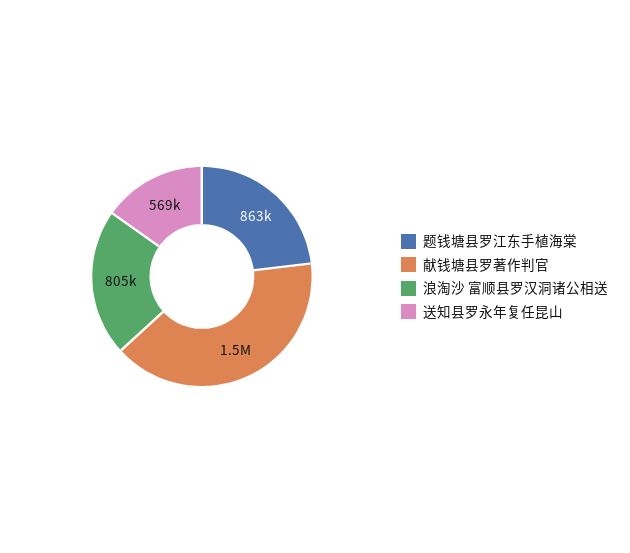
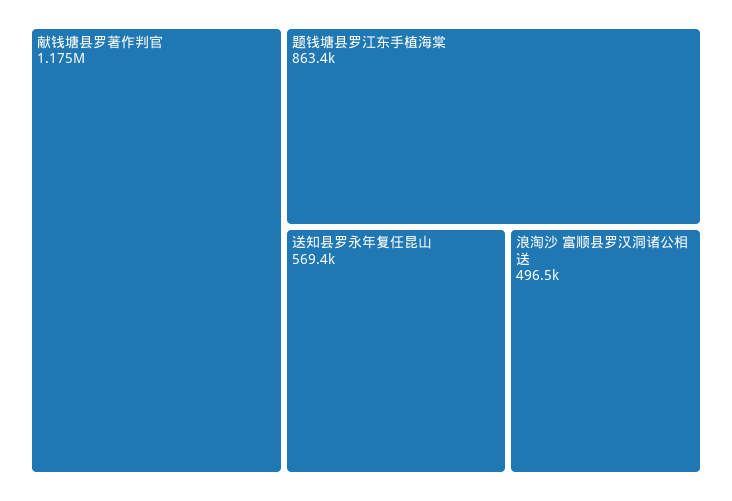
  {
    "题钱塘县罗江东手植海棠": 863400,
-   "献钱塘县罗著作判官": 1500000,
+   "献钱塘县罗著作判官": 1175000,
-   "浪淘沙 富顺县罗汉洞诸公相送": 805000,
+   "浪淘沙 富顺县罗汉洞诸公相送": 496500,
    "送知县罗永年复任昆山": 569400
  }

